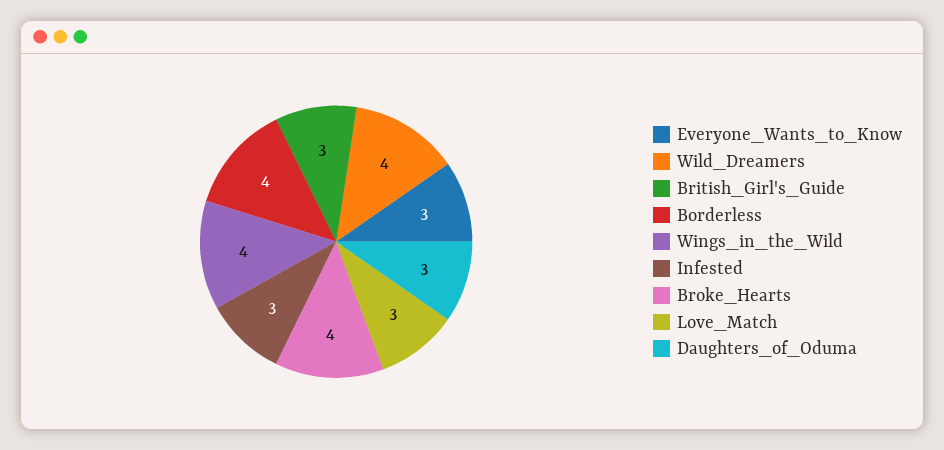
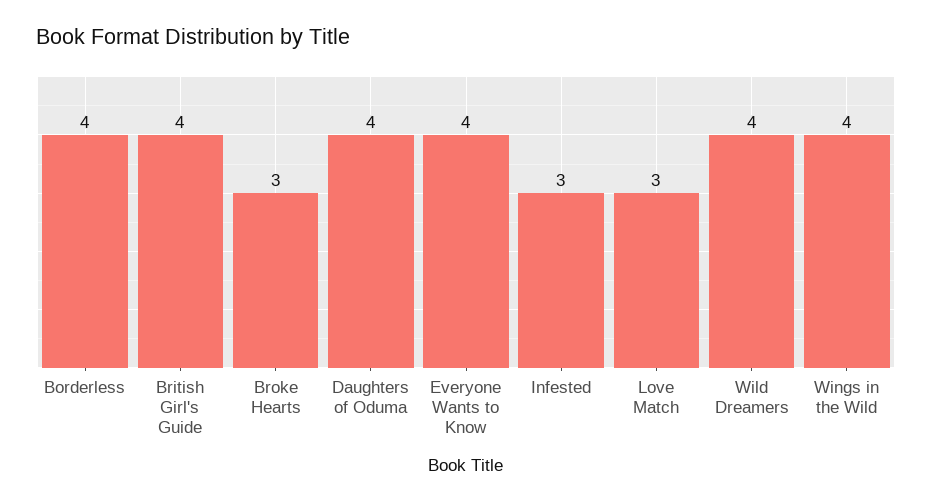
  {
-   "Everyone_Wants_to_Know": 3,
+   "Everyone_Wants_to_Know": 4,
    "Wild_Dreamers": 4,
-   "British_Girl's_Guide": 3,
+   "British_Girl's_Guide": 4,
    "Borderless": 4,
    "Wings_in_the_Wild": 4,
    "Infested": 3,
-   "Broke_Hearts": 4,
+   "Broke_Hearts": 3,
    "Love_Match": 3,
-   "Daughters_of_Oduma": 3
+   "Daughters_of_Oduma": 4
  }

